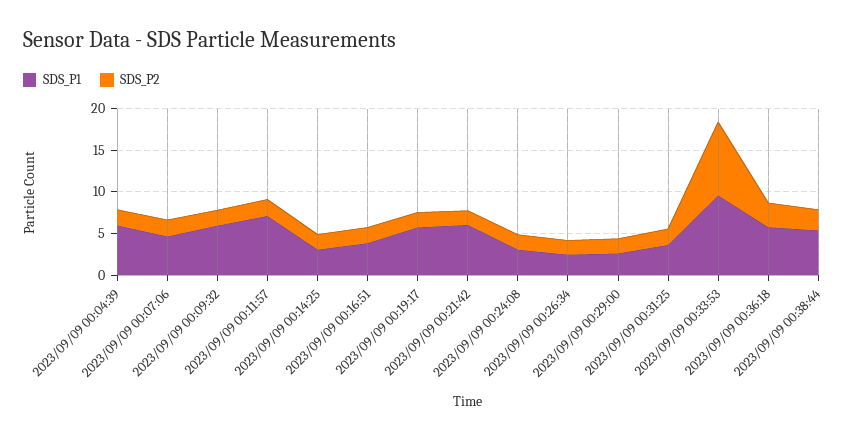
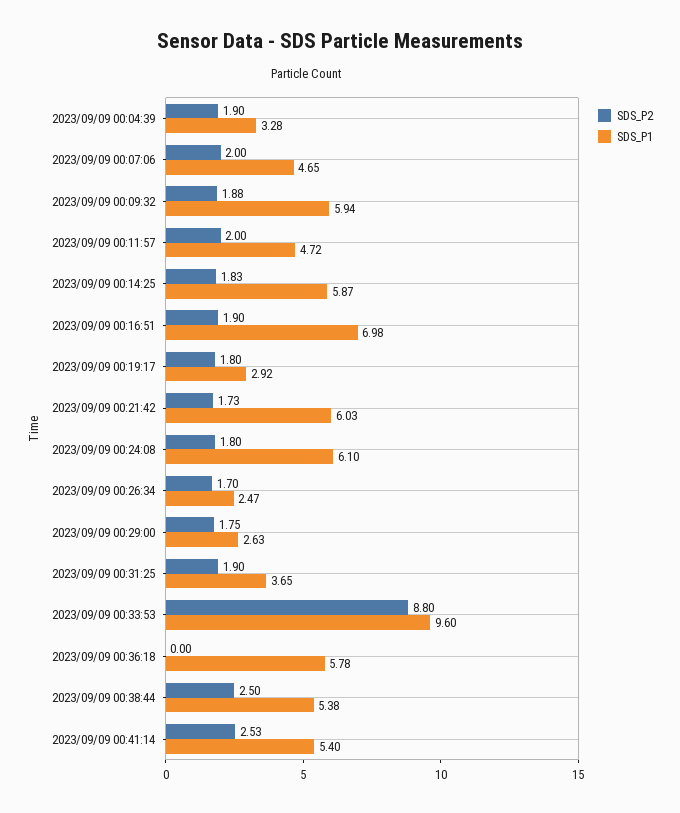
  {
    "SDS_P1": {
-     "2023/09/09 00:04:39": 6,
+     "2023/09/09 00:04:39": 3.28,
      "2023/09/09 00:07:06": 4.65,
      "2023/09/09 00:09:32": 5.94,
-     "2023/09/09 00:11:57": 7,
+     "2023/09/09 00:11:57": 4.72,
-     "2023/09/09 00:14:25": 3,
+     "2023/09/09 00:14:25": 5.87,
-     "2023/09/09 00:16:51": 4,
+     "2023/09/09 00:16:51": 6.98,
-     "2023/09/09 00:19:17": 6,
+     "2023/09/09 00:19:17": 2.92,
      "2023/09/09 00:21:42": 6.03,
-     "2023/09/09 00:24:08": 3,
+     "2023/09/09 00:24:08": 6.1,
      "2023/09/09 00:26:34": 2.47,
      "2023/09/09 00:29:00": 2.63,
      "2023/09/09 00:31:25": 3.65,
      "2023/09/09 00:33:53": 9.6,
      "2023/09/09 00:36:18": 5.78,
-     "2023/09/09 00:38:44": 5.38
+     "2023/09/09 00:38:44": 5.38,
+     "2023/09/09 00:41:14": 5.4
    },
    "SDS_P2": {
      "2023/09/09 00:04:39": 1.9,
      "2023/09/09 00:07:06": 2,
      "2023/09/09 00:09:32": 1.88,
      "2023/09/09 00:11:57": 2,
      "2023/09/09 00:14:25": 1.83,
      "2023/09/09 00:16:51": 1.9,
      "2023/09/09 00:19:17": 1.8,
      "2023/09/09 00:21:42": 1.73,
      "2023/09/09 00:24:08": 1.8,
      "2023/09/09 00:26:34": 1.7,
      "2023/09/09 00:29:00": 1.75,
      "2023/09/09 00:31:25": 1.9,
      "2023/09/09 00:33:53": 8.8,
-     "2023/09/09 00:36:18": 3,
+     "2023/09/09 00:36:18": 0,
-     "2023/09/09 00:38:44": 2.5
+     "2023/09/09 00:38:44": 2.5,
+     "2023/09/09 00:41:14": 2.53
    }
  }

